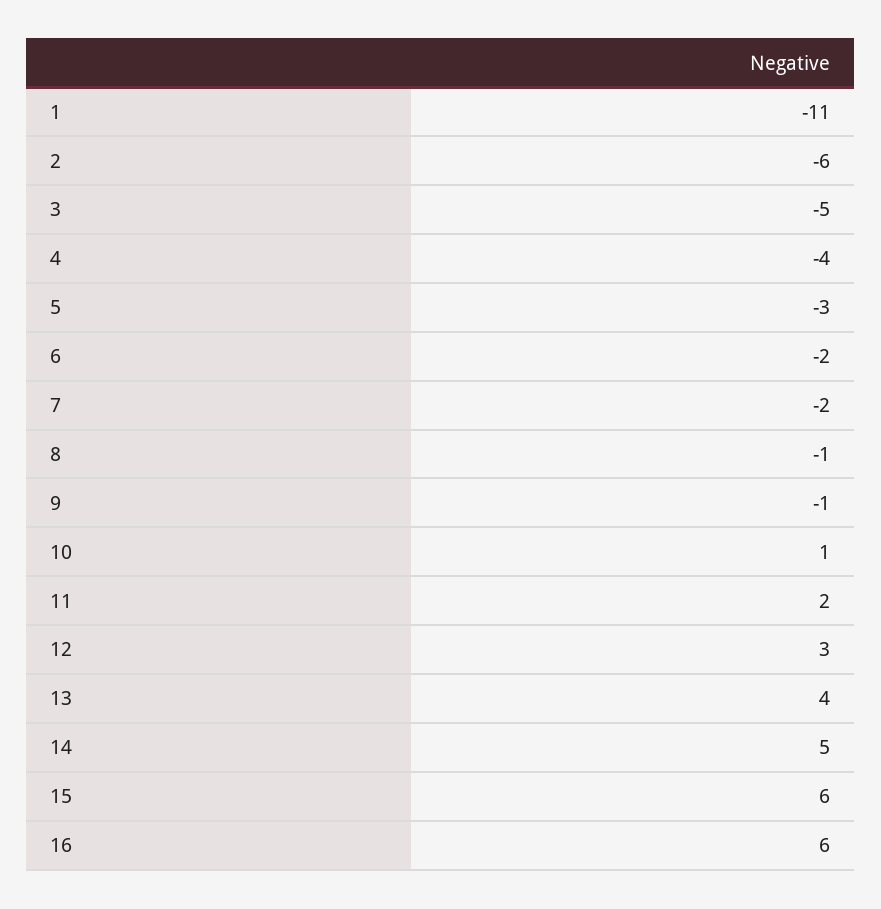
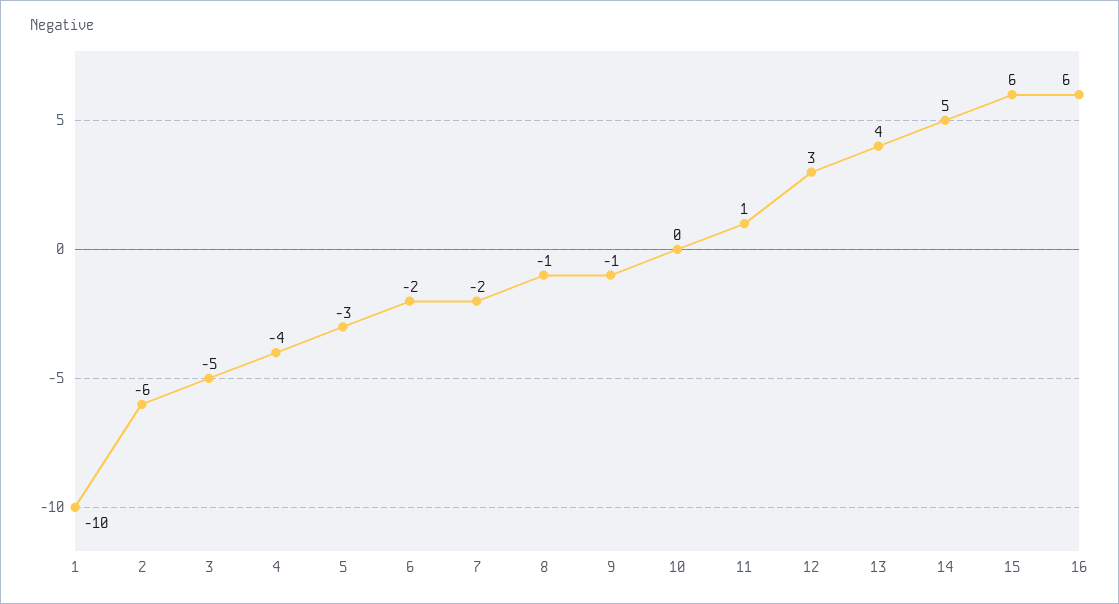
  {
-   "1": -11,
+   "1": -10,
    "2": -6,
    "3": -5,
    "4": -4,
    "5": -3,
    "6": -2,
    "7": -2,
    "8": -1,
    "9": -1,
-   "10": 1,
+   "10": 0,
-   "11": 2,
+   "11": 1,
    "12": 3,
    "13": 4,
    "14": 5,
    "15": 6,
    "16": 6
  }

